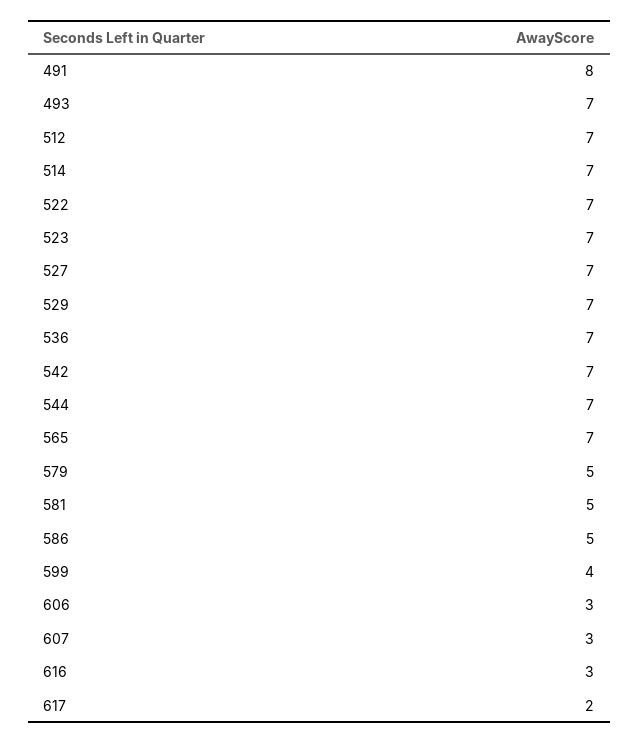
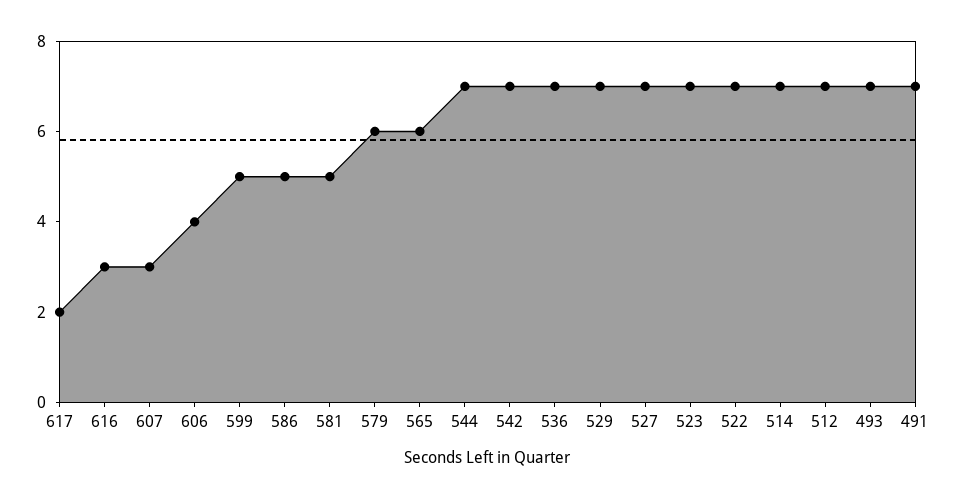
  {
-   "491": 8,
+   "491": 7,
    "493": 7,
    "512": 7,
    "514": 7,
    "522": 7,
    "523": 7,
    "527": 7,
    "529": 7,
    "536": 7,
    "542": 7,
    "544": 7,
-   "565": 7,
+   "565": 6,
-   "579": 5,
+   "579": 6,
    "581": 5,
    "586": 5,
-   "599": 4,
+   "599": 5,
-   "606": 3,
+   "606": 4,
    "607": 3,
    "616": 3,
    "617": 2
  }

